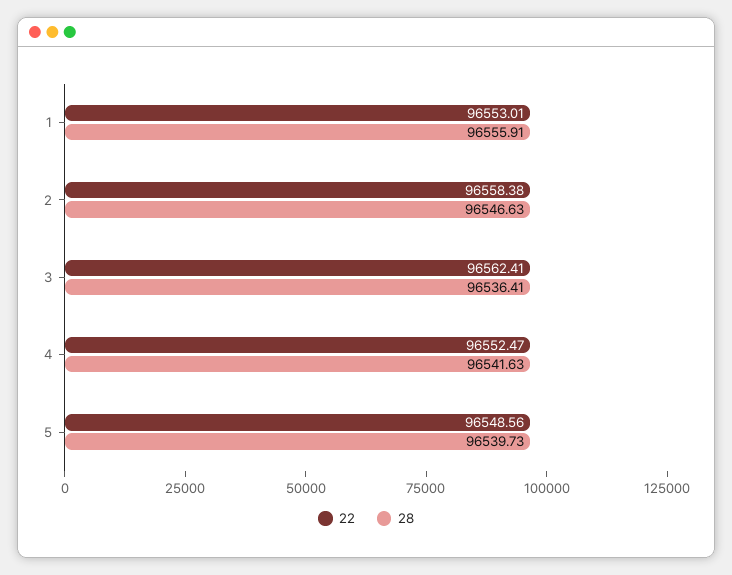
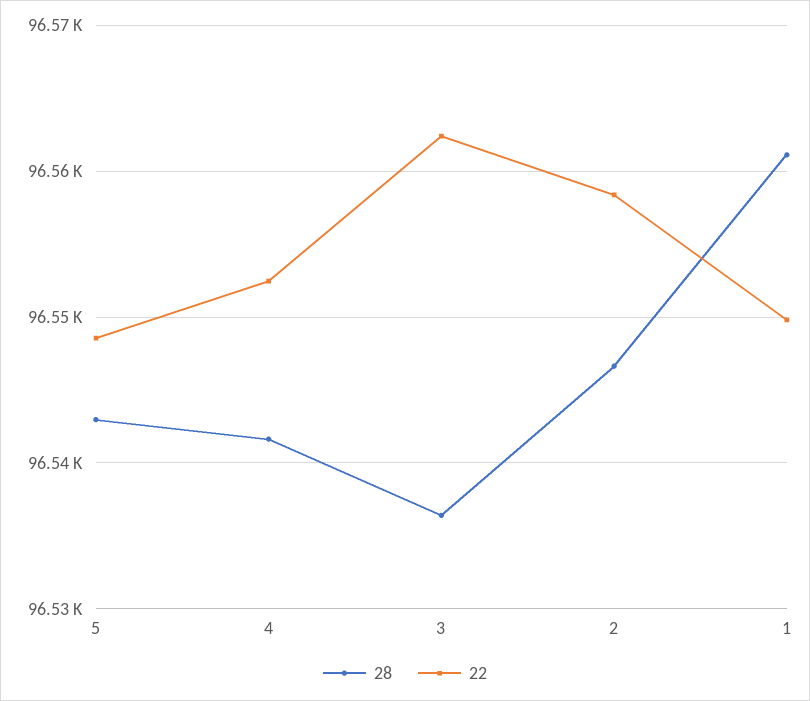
  {
    "22": {
-     "1": 96553.01,
+     "1": 96550,
      "2": 96558.38,
      "3": 96562.41,
      "4": 96552.47,
      "5": 96548.56
    },
    "28": {
-     "1": 96555.91,
+     "1": 96561,
      "2": 96546.63,
      "3": 96536.41,
      "4": 96541.63,
-     "5": 96539.73
+     "5": 96543
    }
  }

